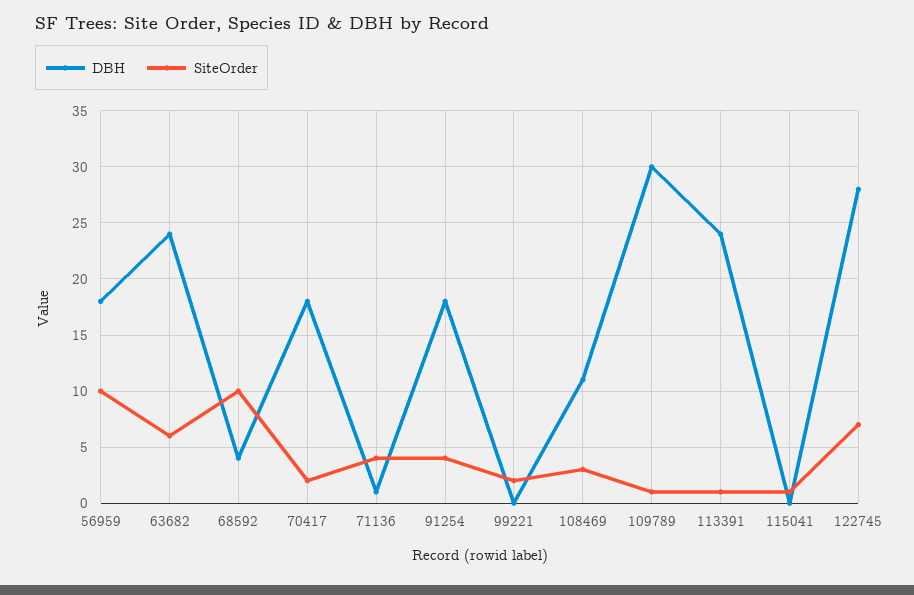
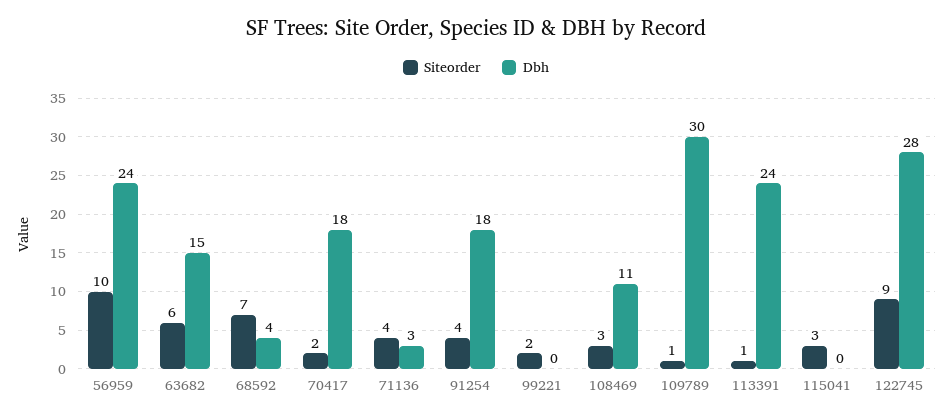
  {
    "DBH": {
-     "56959": 18,
+     "56959": 24,
-     "63682": 24,
+     "63682": 15,
      "68592": 4,
      "70417": 18,
-     "71136": 1,
+     "71136": 3,
      "91254": 18,
      "99221": 0,
      "108469": 11,
      "109789": 30,
      "113391": 24,
      "115041": 0,
      "122745": 28
    },
    "SiteOrder": {
      "56959": 10,
      "63682": 6,
-     "68592": 10,
+     "68592": 7,
      "70417": 2,
      "71136": 4,
      "91254": 4,
      "99221": 2,
      "108469": 3,
      "109789": 1,
      "113391": 1,
-     "115041": 1,
+     "115041": 3,
-     "122745": 7
+     "122745": 9
    }
  }

